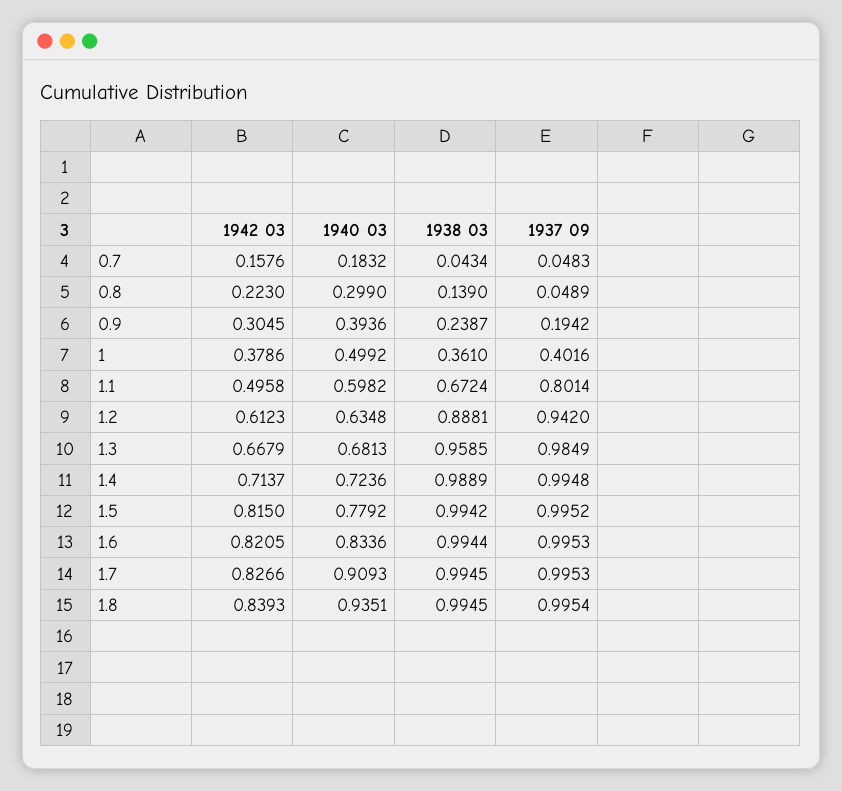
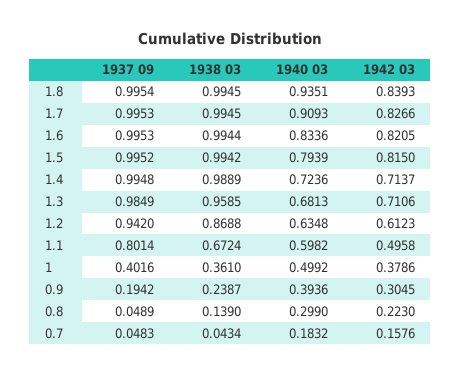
  {
    "1942 03": {
      "0.7": 0.1576,
      "0.8": 0.223,
      "0.9": 0.3045,
      "1": 0.3786,
      "1.1": 0.4958,
      "1.2": 0.6123,
-     "1.3": 0.6679,
+     "1.3": 0.7106,
      "1.4": 0.7137,
      "1.5": 0.815,
      "1.6": 0.8205,
      "1.7": 0.8266,
      "1.8": 0.8393
    },
    "1940 03": {
      "0.7": 0.1832,
      "0.8": 0.299,
      "0.9": 0.3936,
      "1": 0.4992,
      "1.1": 0.5982,
      "1.2": 0.6348,
      "1.3": 0.6813,
      "1.4": 0.7236,
-     "1.5": 0.7792,
+     "1.5": 0.7939,
      "1.6": 0.8336,
      "1.7": 0.9093,
      "1.8": 0.9351
    },
    "1938 03": {
      "0.7": 0.0434,
      "0.8": 0.139,
      "0.9": 0.2387,
      "1": 0.361,
      "1.1": 0.6724,
-     "1.2": 0.8881,
+     "1.2": 0.8688,
      "1.3": 0.9585,
      "1.4": 0.9889,
      "1.5": 0.9942,
      "1.6": 0.9944,
      "1.7": 0.9945,
      "1.8": 0.9945
    },
    "1937 09": {
      "0.7": 0.0483,
      "0.8": 0.0489,
      "0.9": 0.1942,
      "1": 0.4016,
      "1.1": 0.8014,
      "1.2": 0.942,
      "1.3": 0.9849,
      "1.4": 0.9948,
      "1.5": 0.9952,
      "1.6": 0.9953,
      "1.7": 0.9953,
      "1.8": 0.9954
    }
  }

